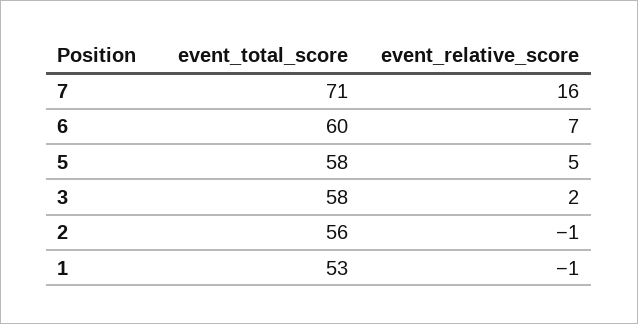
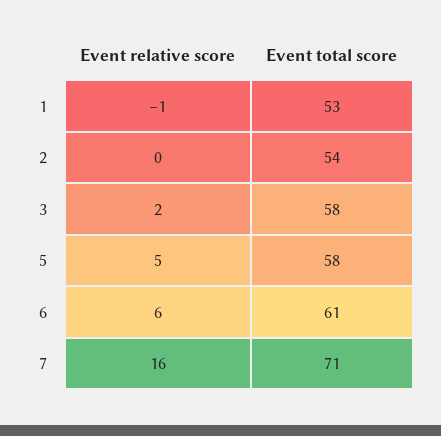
  {
    "event_total_score": {
      "7": 71,
-     "6": 60,
+     "6": 61,
      "5": 58,
      "3": 58,
-     "2": 56,
+     "2": 54,
      "1": 53
    },
    "event_relative_score": {
      "7": 16,
-     "6": 7,
+     "6": 6,
      "5": 5,
      "3": 2,
-     "2": -1,
+     "2": 0,
      "1": -1
    }
  }

